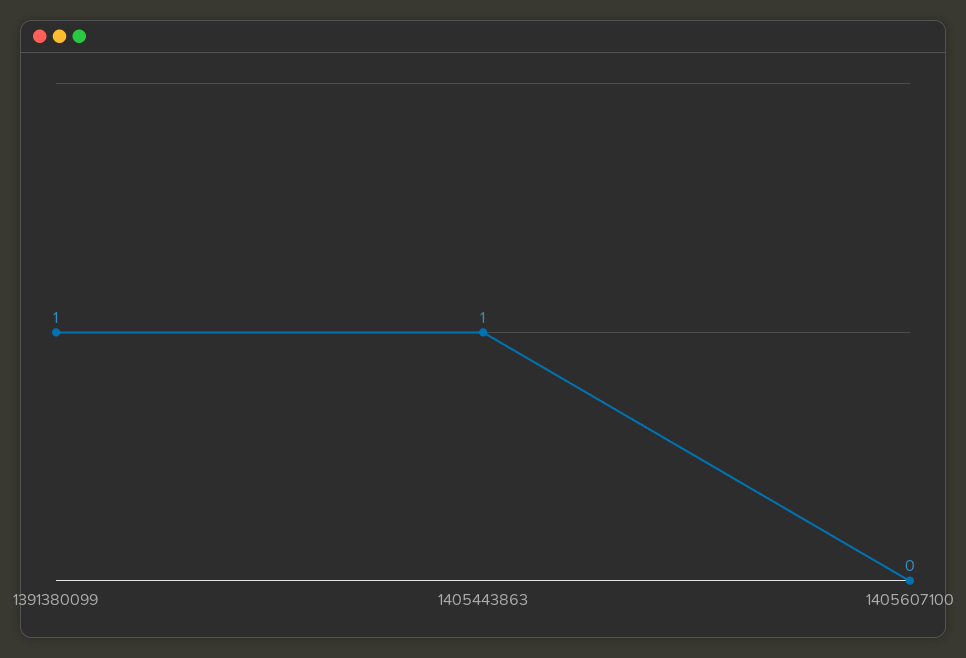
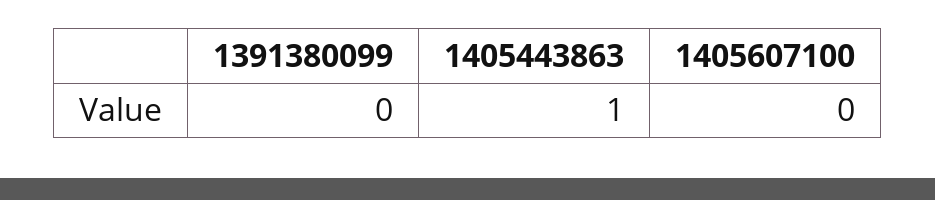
  {
-   "1391380099": 1,
+   "1391380099": 0,
    "1405443863": 1,
    "1405607100": 0
  }

